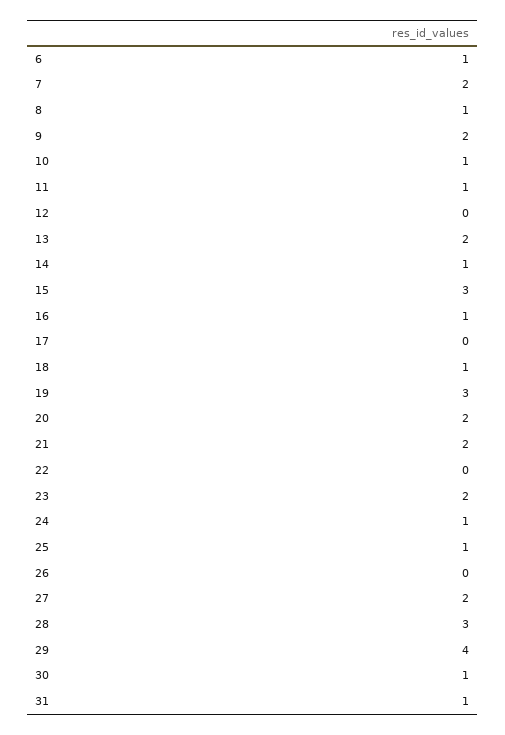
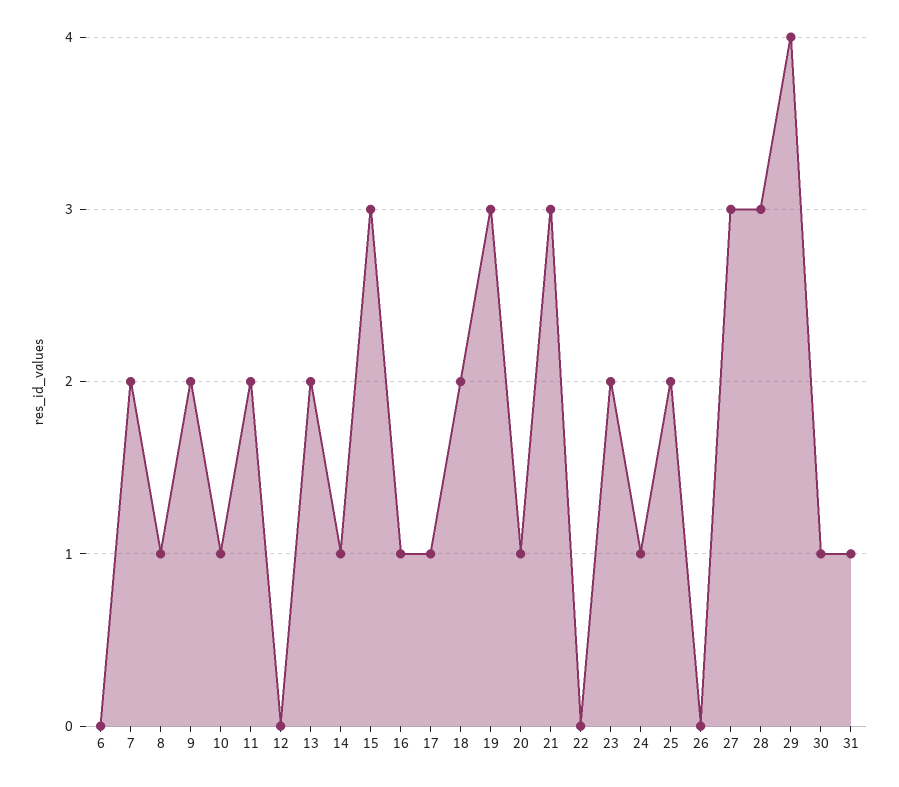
  {
-   "6": 1,
+   "6": 0,
    "7": 2,
    "8": 1,
    "9": 2,
    "10": 1,
-   "11": 1,
+   "11": 2,
    "12": 0,
    "13": 2,
    "14": 1,
    "15": 3,
    "16": 1,
-   "17": 0,
+   "17": 1,
-   "18": 1,
+   "18": 2,
    "19": 3,
-   "20": 2,
+   "20": 1,
-   "21": 2,
+   "21": 3,
    "22": 0,
    "23": 2,
    "24": 1,
-   "25": 1,
+   "25": 2,
    "26": 0,
-   "27": 2,
+   "27": 3,
    "28": 3,
    "29": 4,
    "30": 1,
    "31": 1
  }

